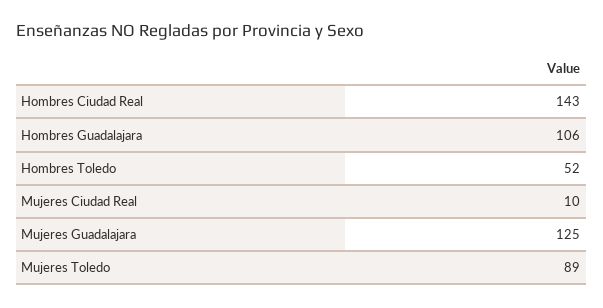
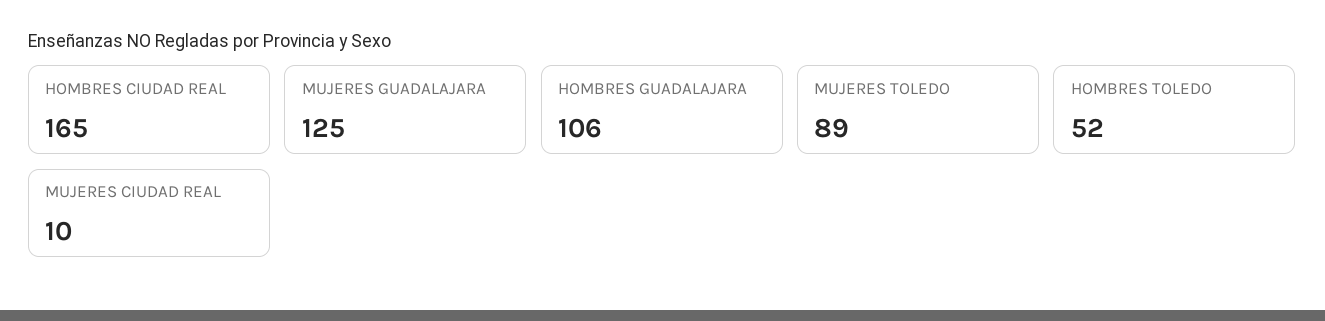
  {
-   "Hombres Ciudad Real": 143,
+   "Hombres Ciudad Real": 165,
    "Hombres Guadalajara": 106,
    "Hombres Toledo": 52,
    "Mujeres Ciudad Real": 10,
    "Mujeres Guadalajara": 125,
    "Mujeres Toledo": 89
  }

